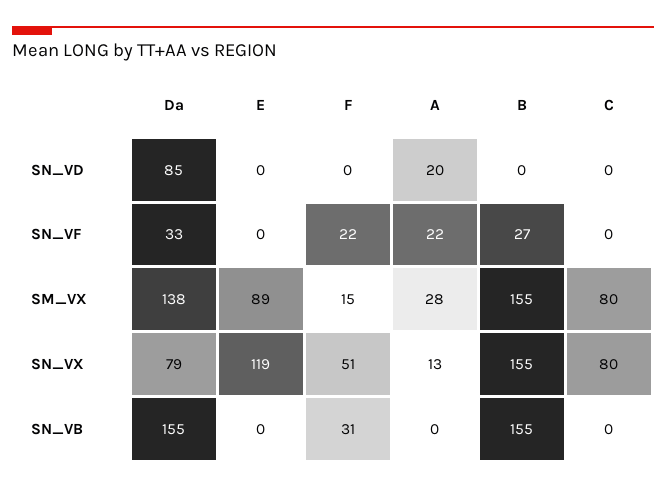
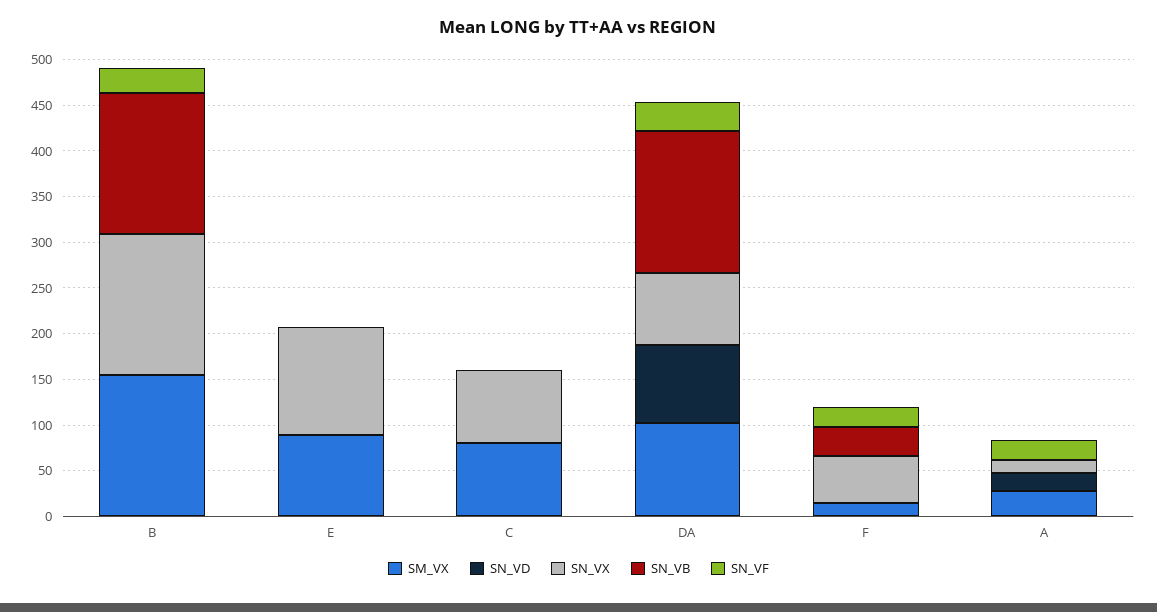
  {
    "SN_VD": {
      "Da": 85,
      "E": 0,
      "F": 0,
      "A": 20,
      "B": 0,
      "C": 0
    },
    "SN_VF": {
      "Da": 33,
      "E": 0,
      "F": 22,
      "A": 22,
      "B": 27,
      "C": 0
    },
    "SM_VX": {
-     "Da": 138,
+     "Da": 100,
      "E": 89,
      "F": 15,
      "A": 28,
      "B": 155,
      "C": 80
    },
    "SN_VX": {
      "Da": 79,
      "E": 119,
      "F": 51,
      "A": 13,
      "B": 155,
      "C": 80
    },
    "SN_VB": {
      "Da": 155,
      "E": 0,
      "F": 31,
      "A": 0,
      "B": 155,
      "C": 0
    }
  }

